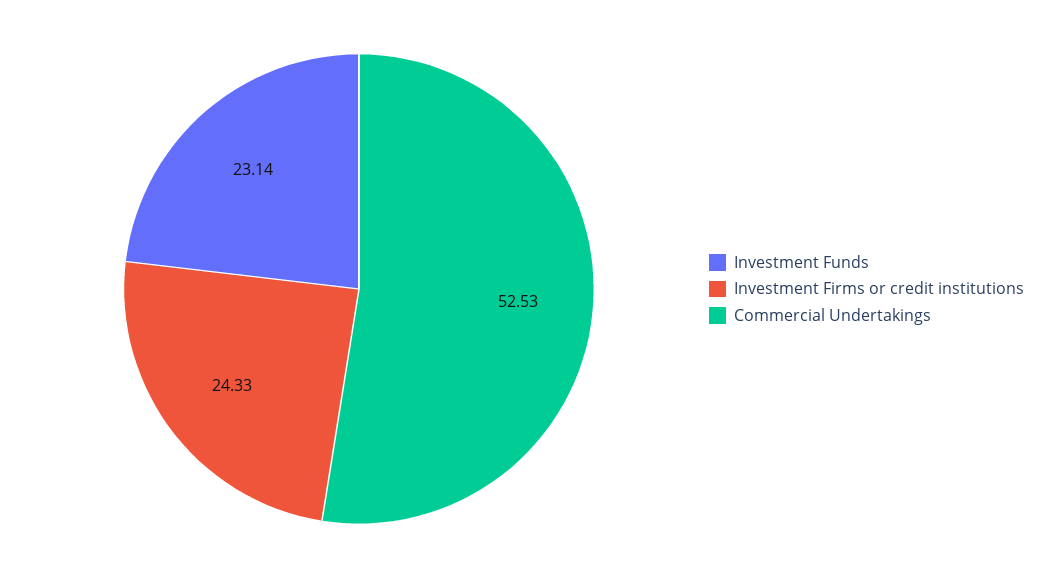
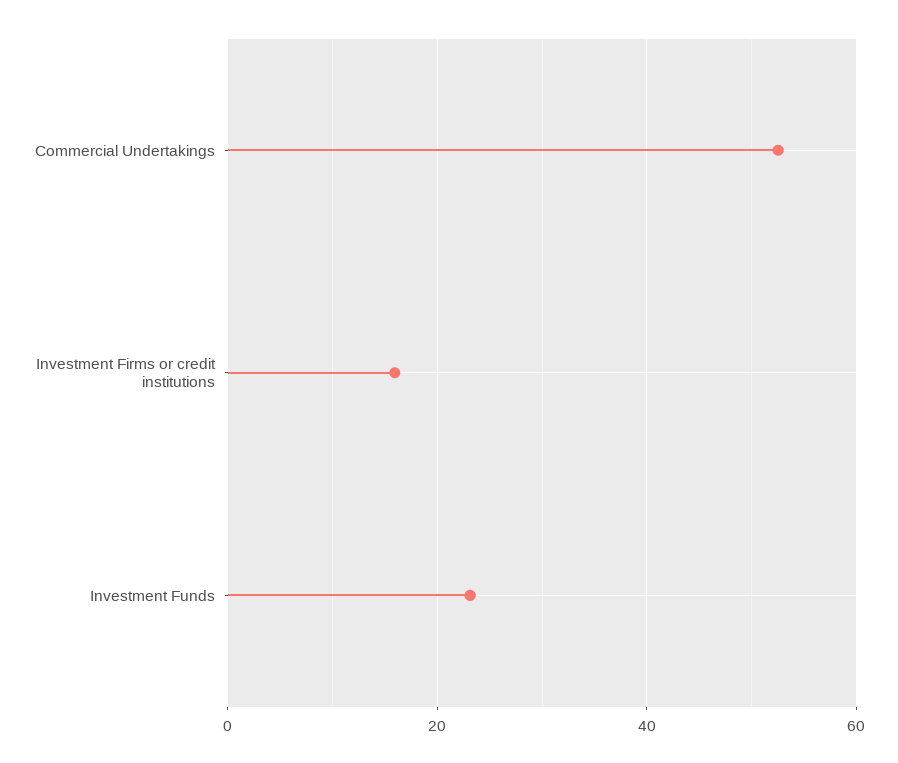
  {
    "Investment Funds": 23.14,
-   "Investment Firms or credit institutions": 24.33,
+   "Investment Firms or credit institutions": 16,
    "Commercial Undertakings": 52.53
  }

